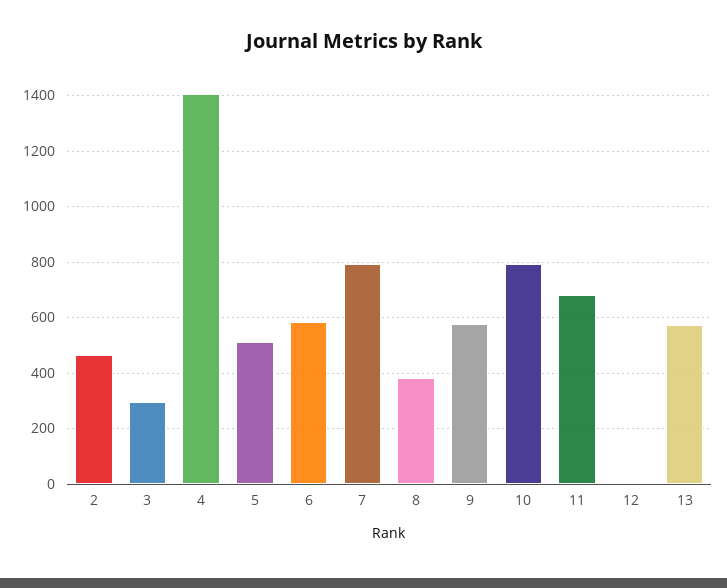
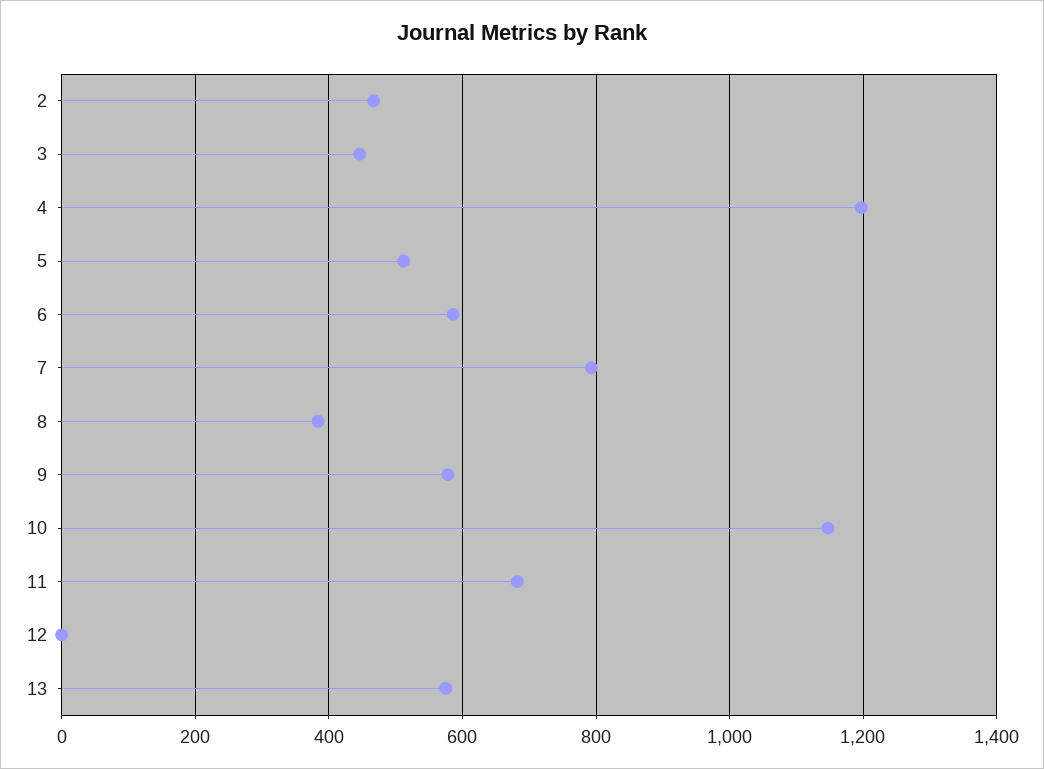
  {
    "2": 460,
-   "3": 300,
+   "3": 440,
-   "4": 1400,
+   "4": 1200,
    "5": 520,
    "6": 580,
    "7": 800,
    "8": 380,
    "9": 580,
-   "10": 800,
+   "10": 1140,
    "11": 680,
    "12": 0,
    "13": 580
  }

